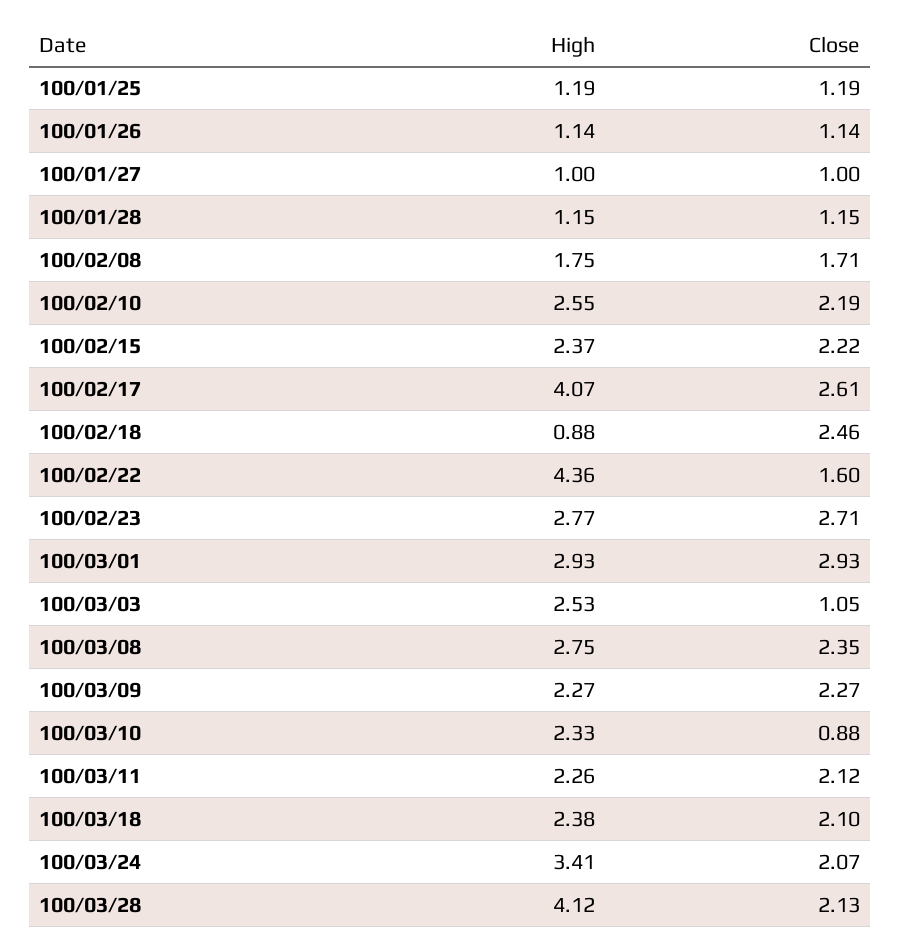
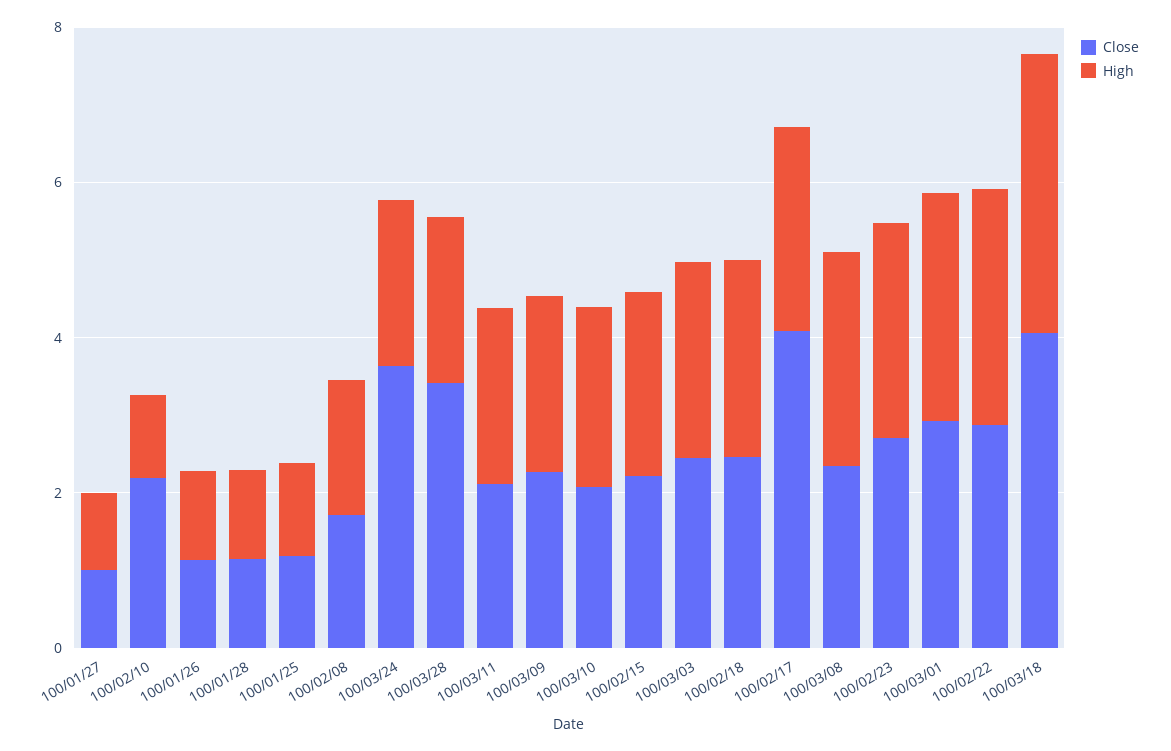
  {
    "High": {
      "100/01/25": 1.19,
      "100/01/26": 1.14,
      "100/01/27": 1,
      "100/01/28": 1.15,
      "100/02/08": 1.75,
-     "100/02/10": 2.55,
+     "100/02/10": 1,
      "100/02/15": 2.37,
-     "100/02/17": 4.07,
+     "100/02/17": 2.5,
-     "100/02/18": 0.88,
+     "100/02/18": 2.5,
-     "100/02/22": 4.36,
+     "100/02/22": 3,
      "100/02/23": 2.77,
      "100/03/01": 2.93,
      "100/03/03": 2.53,
      "100/03/08": 2.75,
      "100/03/09": 2.27,
      "100/03/10": 2.33,
      "100/03/11": 2.26,
-     "100/03/18": 2.38,
+     "100/03/18": 3.5,
-     "100/03/24": 3.41,
+     "100/03/24": 2,
-     "100/03/28": 4.12
+     "100/03/28": 2
    },
    "Close": {
      "100/01/25": 1.19,
      "100/01/26": 1.14,
      "100/01/27": 1,
      "100/01/28": 1.15,
      "100/02/08": 1.71,
      "100/02/10": 2.19,
      "100/02/15": 2.22,
-     "100/02/17": 2.61,
+     "100/02/17": 4,
      "100/02/18": 2.46,
-     "100/02/22": 1.6,
+     "100/02/22": 3,
      "100/02/23": 2.71,
      "100/03/01": 2.93,
-     "100/03/03": 1.05,
+     "100/03/03": 2.5,
      "100/03/08": 2.35,
      "100/03/09": 2.27,
-     "100/03/10": 0.88,
+     "100/03/10": 2,
      "100/03/11": 2.12,
-     "100/03/18": 2.1,
+     "100/03/18": 4,
-     "100/03/24": 2.07,
+     "100/03/24": 3.5,
-     "100/03/28": 2.13
+     "100/03/28": 3.5
    }
  }

